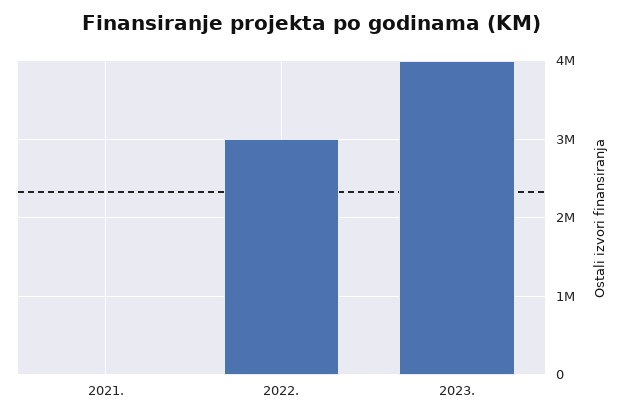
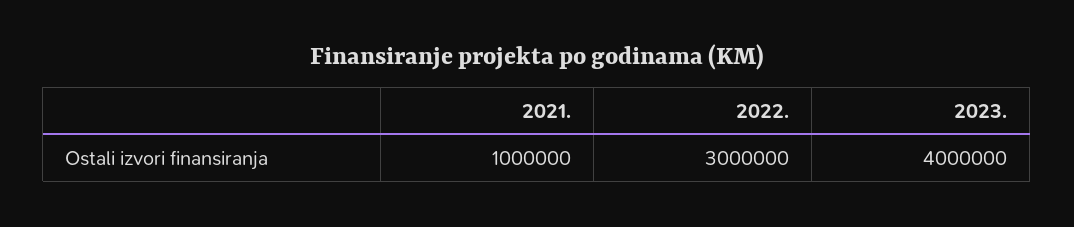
  {
-   "2021.": 0,
+   "2021.": 1000000,
    "2022.": 3000000,
    "2023.": 4000000
  }

